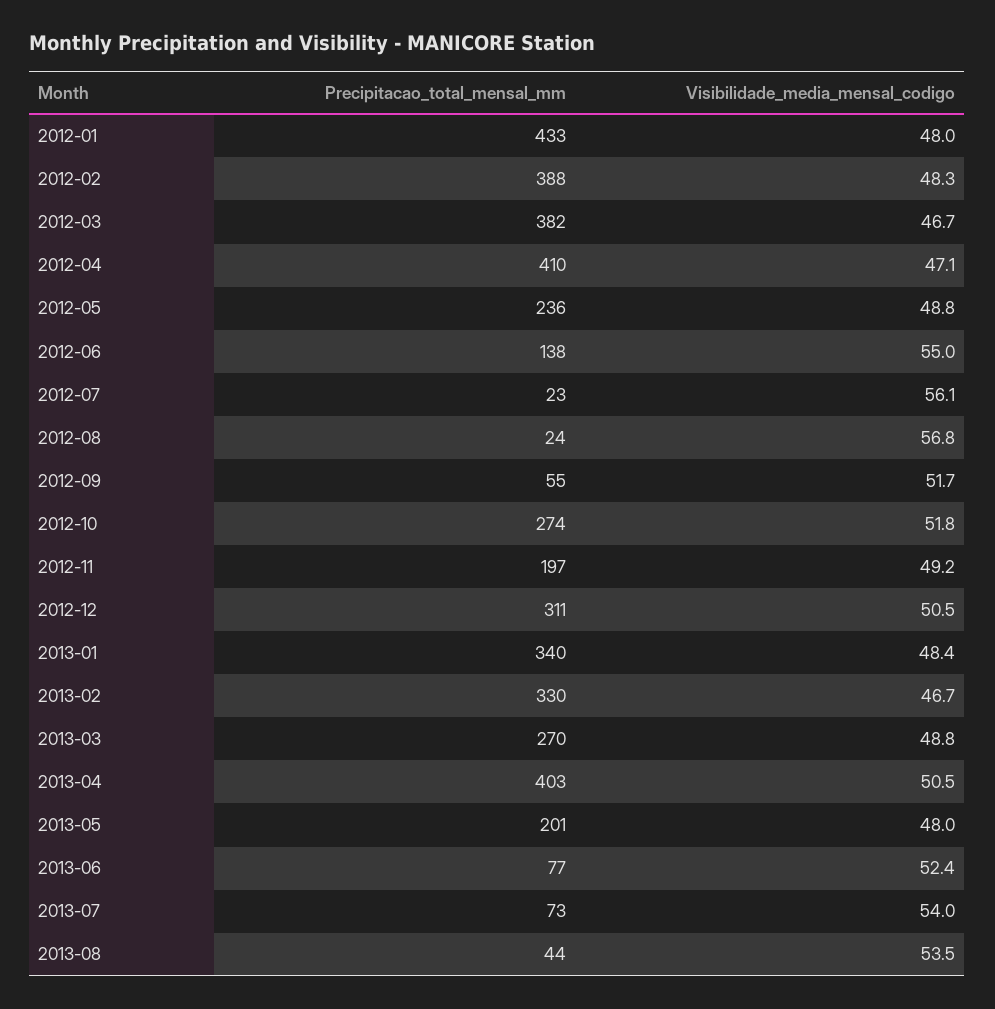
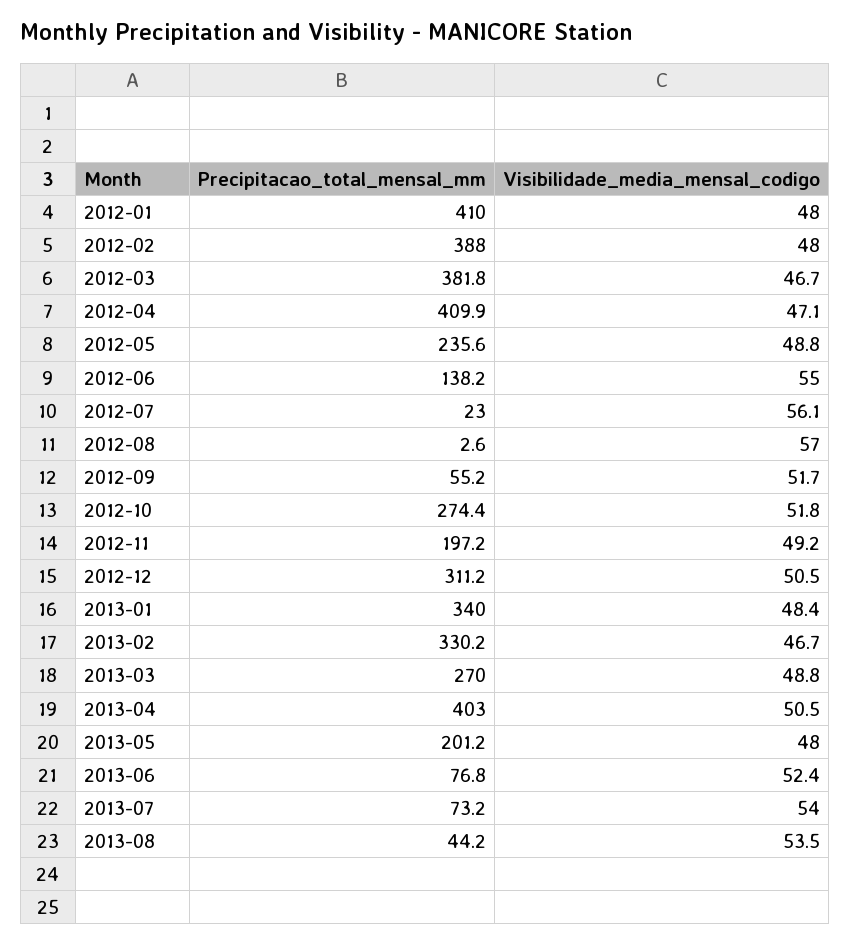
  {
    "Precipitacao_total_mensal_mm": {
-     "2012-01": 433,
+     "2012-01": 410,
      "2012-02": 388,
      "2012-03": 381.8,
      "2012-04": 409.9,
      "2012-05": 235.6,
      "2012-06": 138.2,
      "2012-07": 23,
-     "2012-08": 24,
+     "2012-08": 2.6,
      "2012-09": 55.2,
      "2012-10": 274.4,
      "2012-11": 197.2,
      "2012-12": 311.2,
      "2013-01": 340,
      "2013-02": 330.2,
      "2013-03": 270,
      "2013-04": 403,
      "2013-05": 201.2,
      "2013-06": 76.8,
      "2013-07": 73.2,
      "2013-08": 44.2
    },
    "Visibilidade_media_mensal_codigo": {
      "2012-01": 48,
-     "2012-02": 48.3,
+     "2012-02": 48,
      "2012-03": 46.7,
      "2012-04": 47.1,
      "2012-05": 48.8,
      "2012-06": 55,
      "2012-07": 56.1,
-     "2012-08": 56.8,
+     "2012-08": 57,
      "2012-09": 51.7,
      "2012-10": 51.8,
      "2012-11": 49.2,
      "2012-12": 50.5,
      "2013-01": 48.4,
      "2013-02": 46.7,
      "2013-03": 48.8,
      "2013-04": 50.5,
      "2013-05": 48,
      "2013-06": 52.4,
      "2013-07": 54,
      "2013-08": 53.5
    }
  }

